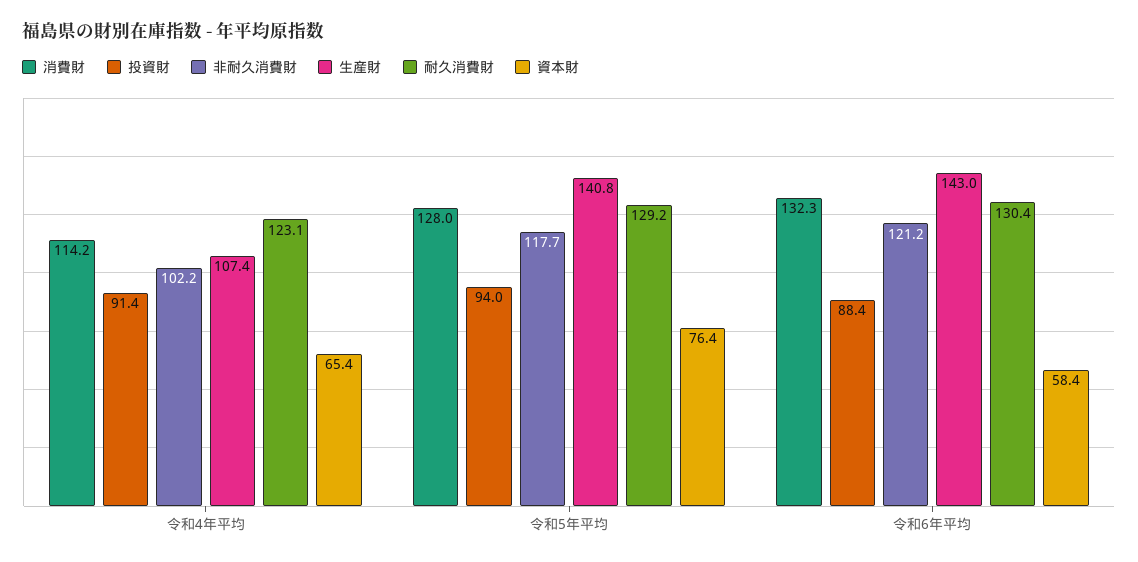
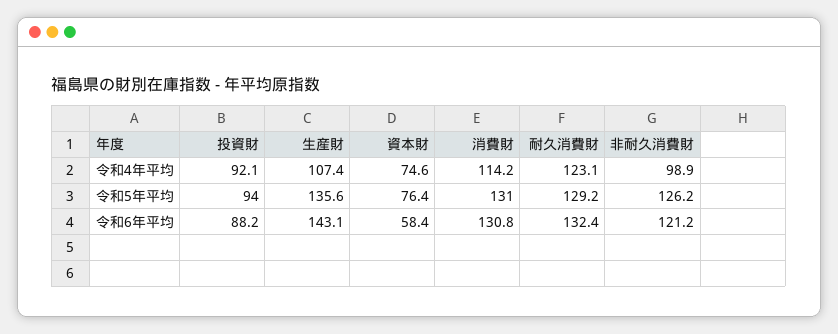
  {
    "消費財": {
      "令和4年平均": 114.2,
-     "令和5年平均": 128,
+     "令和5年平均": 131,
-     "令和6年平均": 132.3
+     "令和6年平均": 130.8
    },
    "投資財": {
-     "令和4年平均": 91.4,
+     "令和4年平均": 92.1,
      "令和5年平均": 94,
-     "令和6年平均": 88.4
+     "令和6年平均": 88.2
    },
    "非耐久消費財": {
-     "令和4年平均": 102.2,
+     "令和4年平均": 98.9,
-     "令和5年平均": 117.7,
+     "令和5年平均": 126.2,
      "令和6年平均": 121.2
    },
    "生産財": {
      "令和4年平均": 107.4,
-     "令和5年平均": 140.8,
+     "令和5年平均": 135.6,
-     "令和6年平均": 143
+     "令和6年平均": 143.1
    },
    "耐久消費財": {
      "令和4年平均": 123.1,
      "令和5年平均": 129.2,
-     "令和6年平均": 130.4
+     "令和6年平均": 132.4
    },
    "資本財": {
-     "令和4年平均": 65.4,
+     "令和4年平均": 74.6,
      "令和5年平均": 76.4,
      "令和6年平均": 58.4
    }
  }

